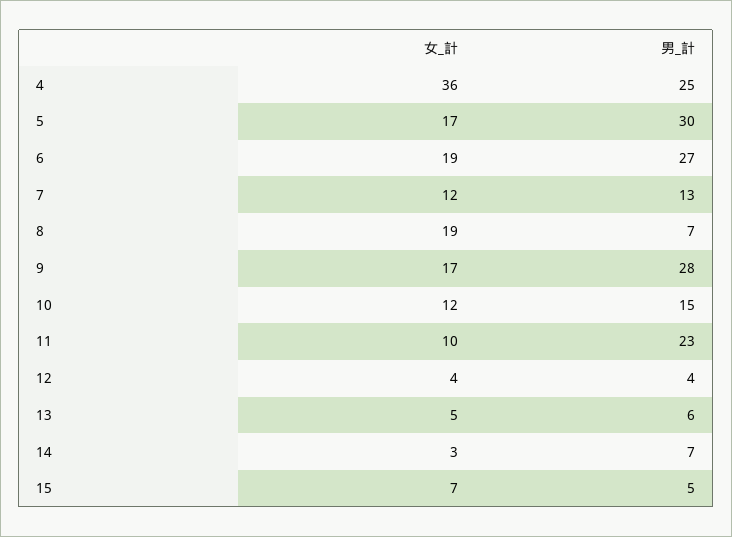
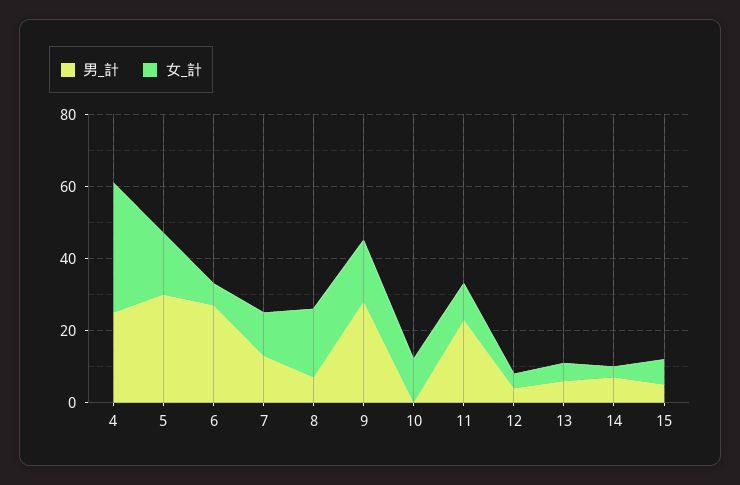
  {
    "女_計": {
      "4": 36,
      "5": 17,
-     "6": 19,
+     "6": 5,
      "7": 12,
      "8": 19,
      "9": 17,
      "10": 12,
      "11": 10,
      "12": 4,
      "13": 5,
      "14": 3,
      "15": 7
    },
    "男_計": {
      "4": 25,
      "5": 30,
      "6": 27,
      "7": 13,
      "8": 7,
      "9": 28,
-     "10": 15,
+     "10": 0,
      "11": 23,
      "12": 4,
      "13": 6,
      "14": 7,
      "15": 5
    }
  }

